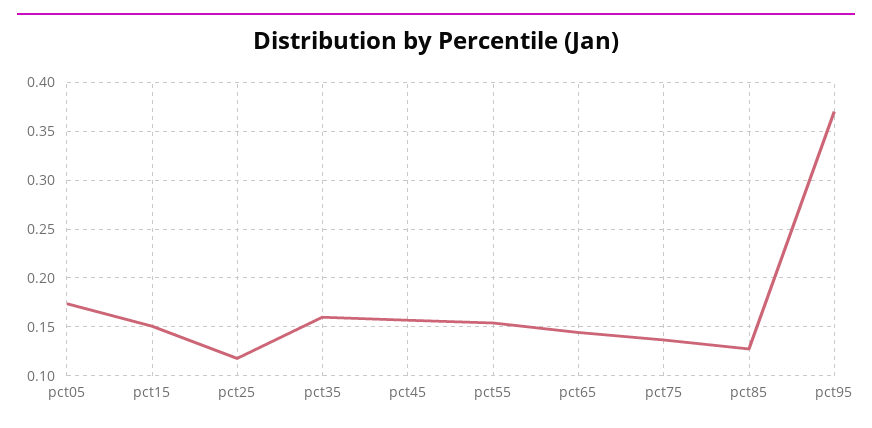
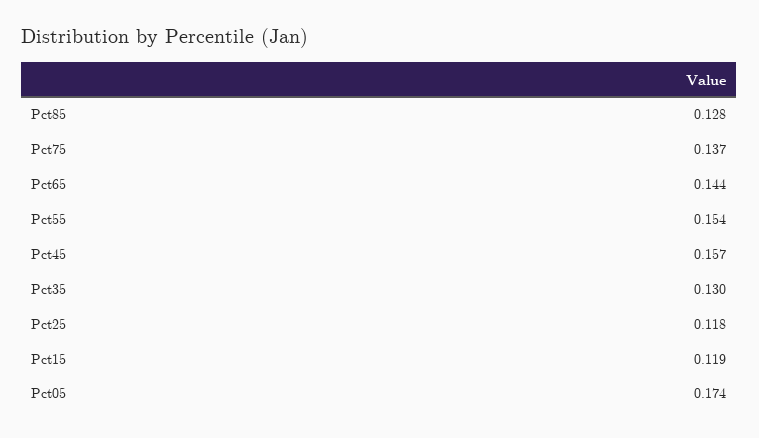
  {
    "pct05": 0.174,
-   "pct15": 0.15,
+   "pct15": 0.119,
    "pct25": 0.118,
-   "pct35": 0.16,
+   "pct35": 0.13,
    "pct45": 0.157,
    "pct55": 0.154,
    "pct65": 0.144,
    "pct75": 0.137,
-   "pct85": 0.128,
+   "pct85": 0.128
-   "pct95": 0.37
  }

